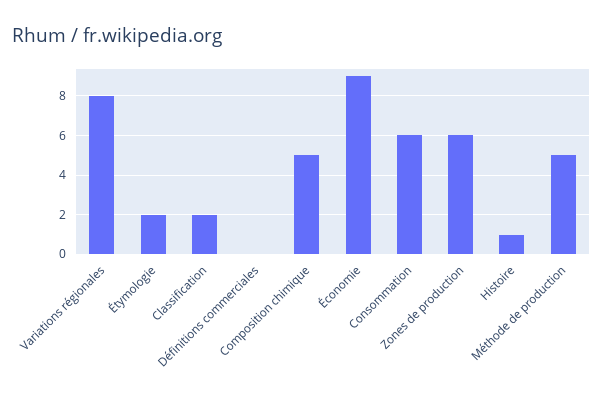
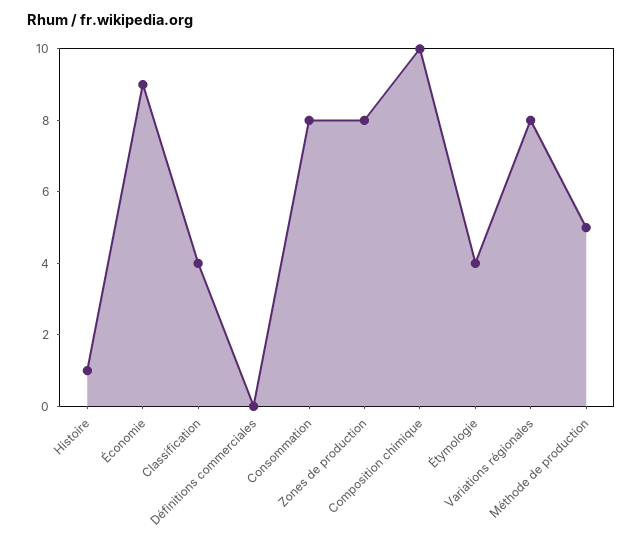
  {
    "Variations régionales": 8,
-   "Étymologie": 2,
+   "Étymologie": 4,
-   "Classification": 2,
+   "Classification": 4,
    "Définitions commerciales": 0,
-   "Composition chimique": 5,
+   "Composition chimique": 10,
    "Économie": 9,
-   "Consommation": 6,
+   "Consommation": 8,
-   "Zones de production": 6,
+   "Zones de production": 8,
    "Histoire": 1,
    "Méthode de production": 5
  }

